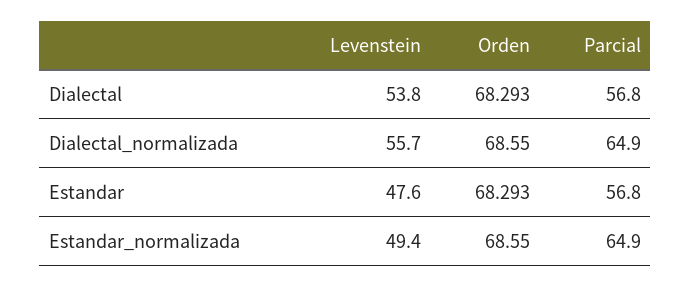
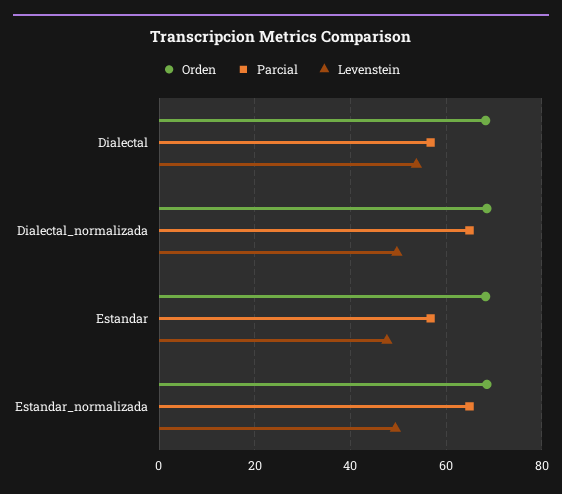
  {
    "Levenstein": {
      "Dialectal": 53.8,
-     "Dialectal_normalizada": 55.7,
+     "Dialectal_normalizada": 50,
      "Estandar": 47.6,
      "Estandar_normalizada": 49.4
    },
    "Orden": {
      "Dialectal": 68.293,
      "Dialectal_normalizada": 68.55,
      "Estandar": 68.293,
      "Estandar_normalizada": 68.55
    },
    "Parcial": {
      "Dialectal": 56.8,
      "Dialectal_normalizada": 64.9,
      "Estandar": 56.8,
      "Estandar_normalizada": 64.9
    }
  }

